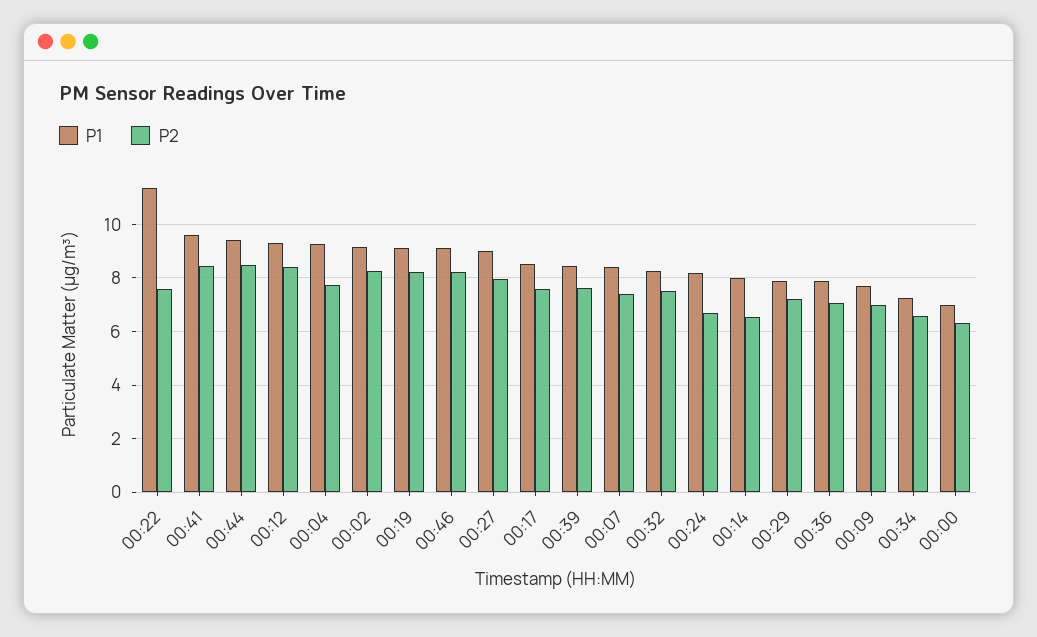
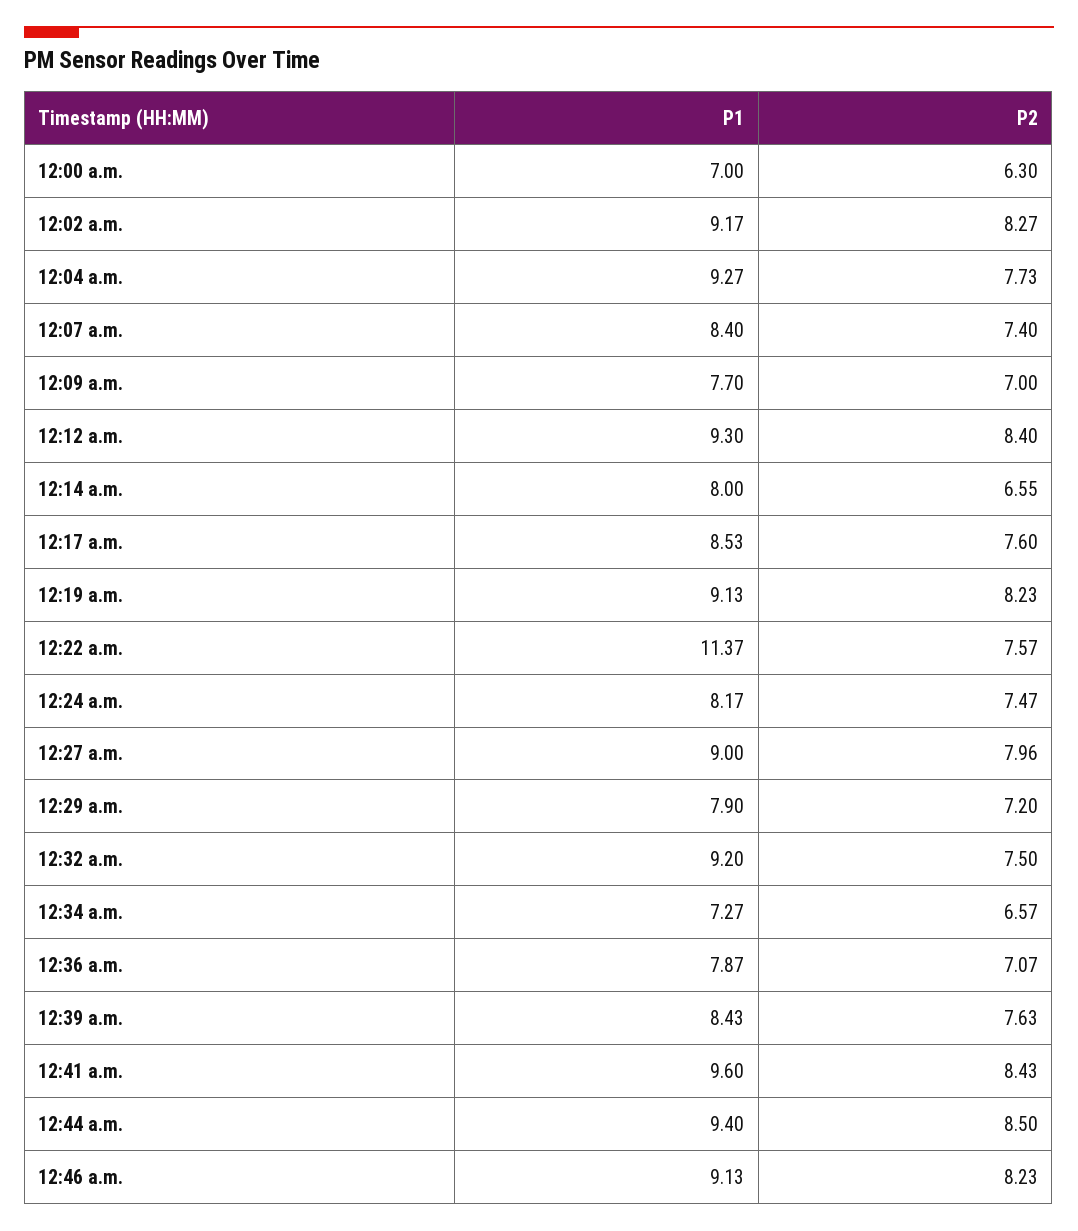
  {
    "P1": {
      "00:22": 11.37,
      "00:41": 9.6,
      "00:44": 9.4,
      "00:12": 9.3,
      "00:04": 9.27,
      "00:02": 9.17,
      "00:19": 9.13,
      "00:46": 9.13,
      "00:27": 9,
      "00:17": 8.53,
      "00:39": 8.43,
      "00:07": 8.4,
-     "00:32": 8.25,
+     "00:32": 9.2,
      "00:24": 8.17,
      "00:14": 8,
      "00:29": 7.9,
      "00:36": 7.87,
      "00:09": 7.7,
      "00:34": 7.27,
      "00:00": 7
    },
    "P2": {
      "00:22": 7.57,
      "00:41": 8.43,
      "00:44": 8.5,
      "00:12": 8.4,
      "00:04": 7.73,
      "00:02": 8.27,
      "00:19": 8.23,
      "00:46": 8.23,
      "00:27": 7.96,
      "00:17": 7.6,
      "00:39": 7.63,
      "00:07": 7.4,
      "00:32": 7.5,
-     "00:24": 6.75,
+     "00:24": 7.47,
      "00:14": 6.55,
      "00:29": 7.2,
      "00:36": 7.07,
      "00:09": 7,
      "00:34": 6.57,
      "00:00": 6.3
    }
  }

